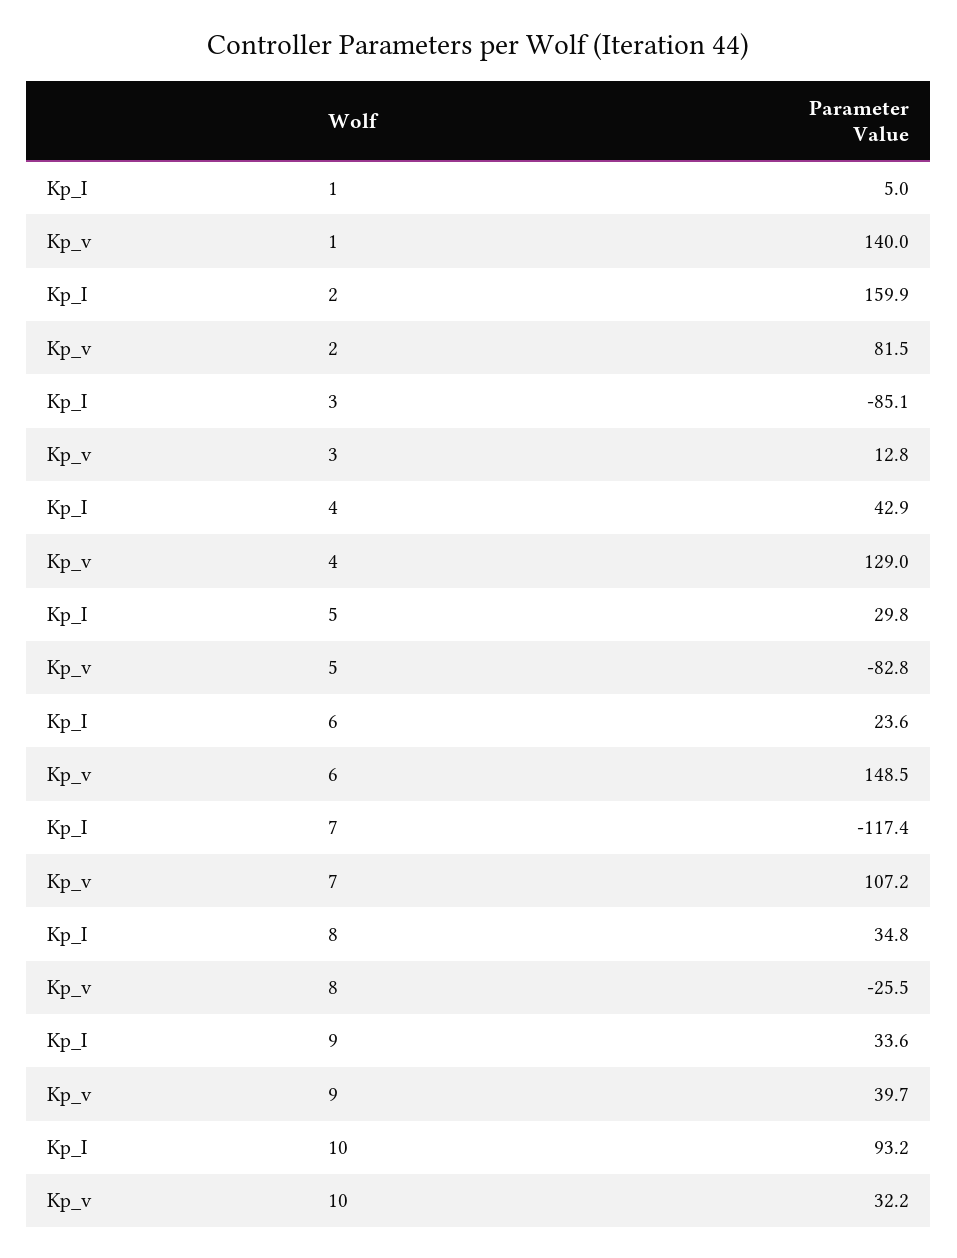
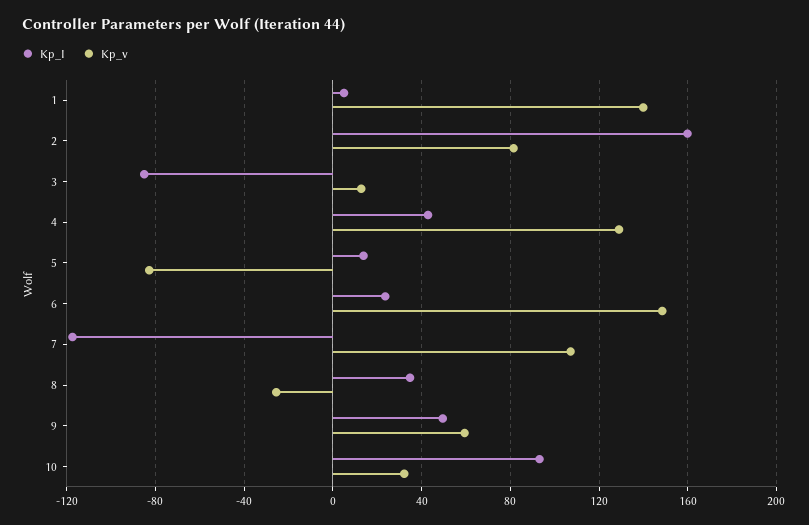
  {
    "Kp_I": {
      "1": 5,
      "2": 159.9,
      "3": -85.1,
      "4": 42.9,
-     "5": 29.8,
+     "5": 15,
      "6": 23.6,
      "7": -117.4,
      "8": 34.8,
-     "9": 33.6,
+     "9": 50,
      "10": 93.2
    },
    "Kp_v": {
      "1": 140,
      "2": 81.5,
      "3": 12.8,
      "4": 129,
      "5": -82.8,
      "6": 148.5,
      "7": 107.2,
      "8": -25.5,
-     "9": 39.7,
+     "9": 60,
      "10": 32.2
    }
  }

